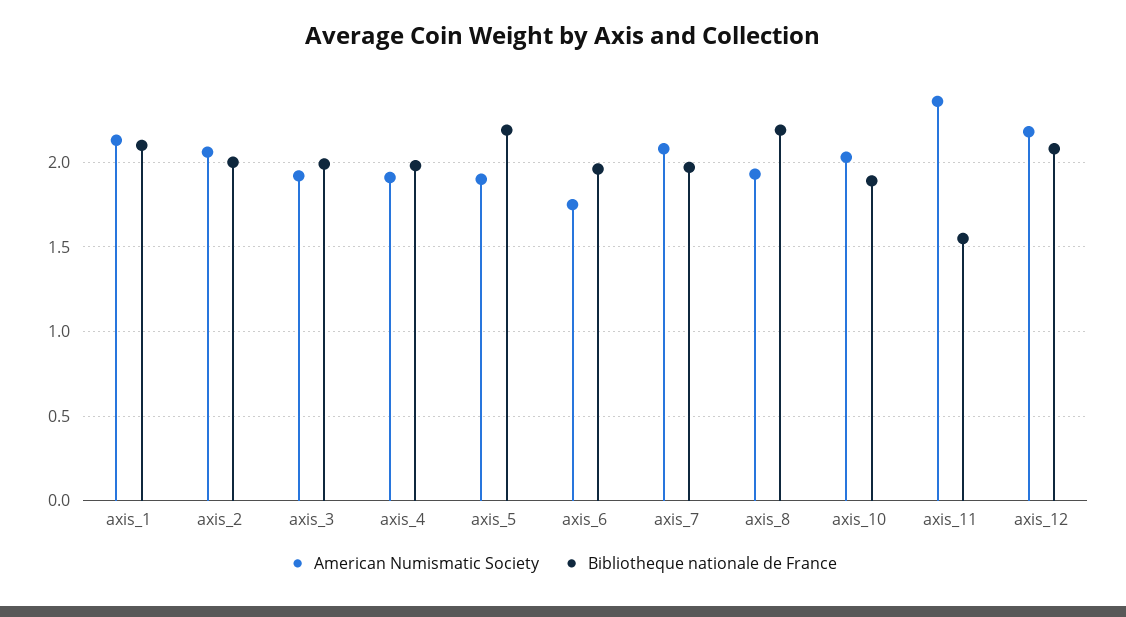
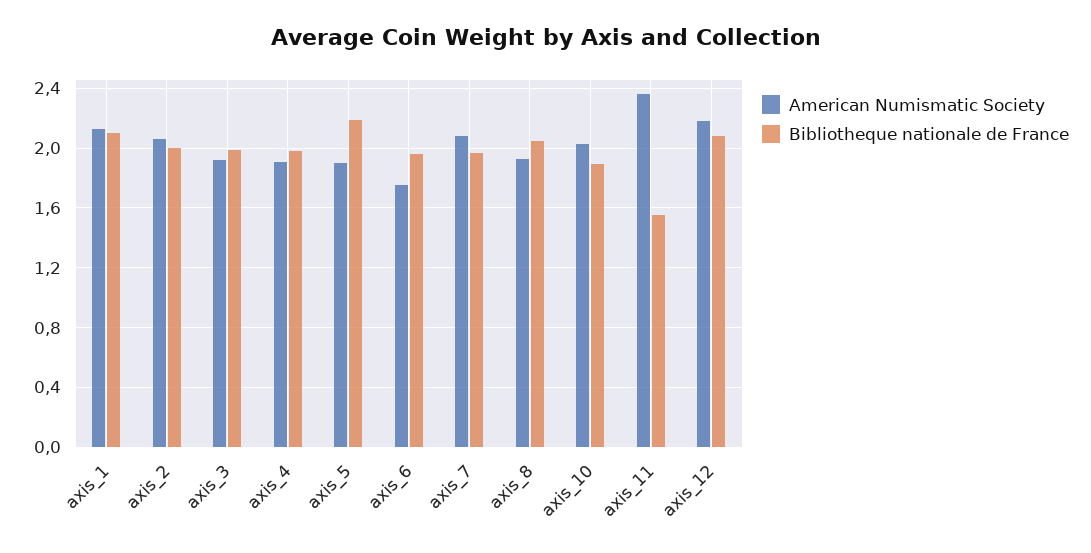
  {
    "American Numismatic Society": {
      "axis_1": 2.15,
      "axis_2": 2.05,
      "axis_3": 1.9,
      "axis_4": 1.9,
      "axis_5": 1.9,
      "axis_6": 1.75,
      "axis_7": 2.1,
      "axis_8": 1.95,
      "axis_10": 2.05,
      "axis_11": 2.35,
      "axis_12": 2.2
    },
    "Bibliotheque nationale de France": {
      "axis_1": 2.1,
      "axis_2": 2,
      "axis_3": 2,
      "axis_4": 2,
      "axis_5": 2.2,
      "axis_6": 1.95,
      "axis_7": 1.95,
-     "axis_8": 2.2,
+     "axis_8": 2.05,
      "axis_10": 1.9,
      "axis_11": 1.55,
      "axis_12": 2.1
    }
  }

